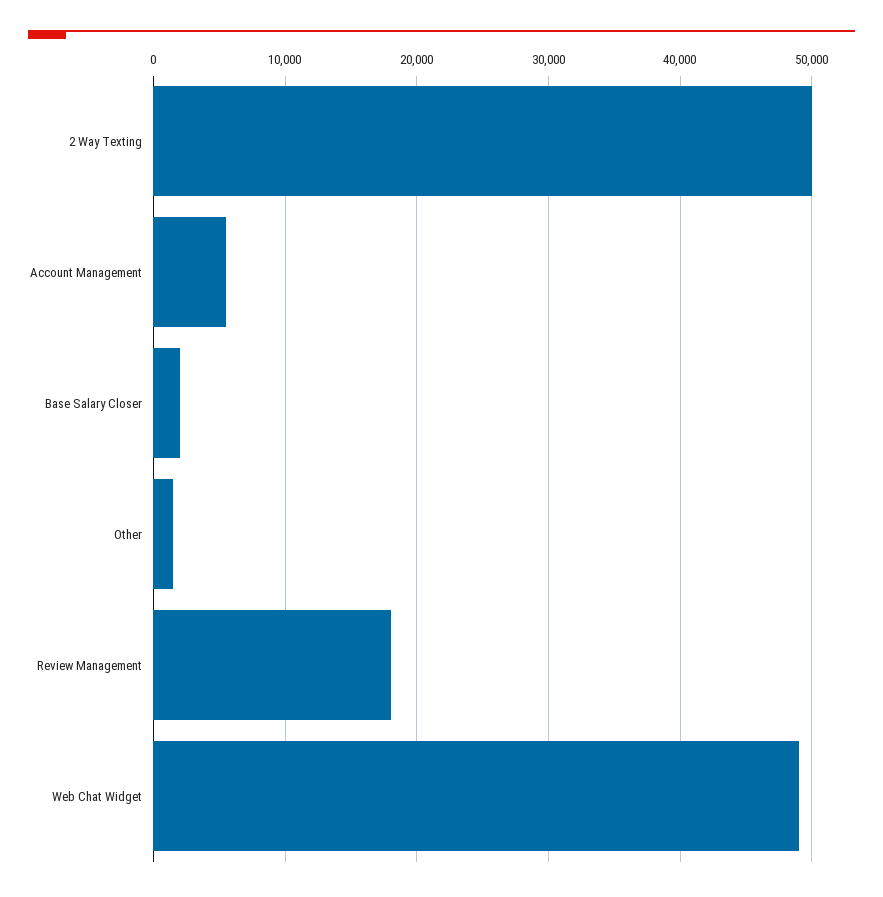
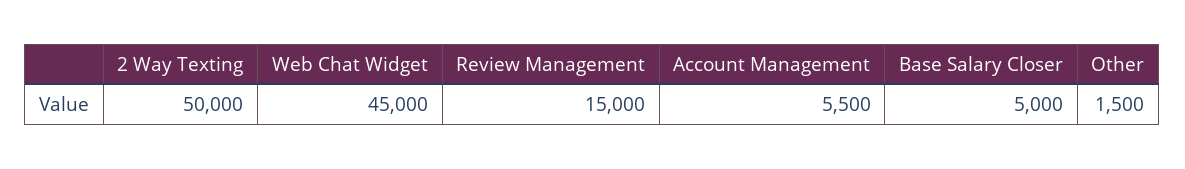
  {
    "2 Way Texting": 50000,
    "Account Management": 5500,
-   "Base Salary Closer": 2000,
+   "Base Salary Closer": 5000,
    "Other": 1500,
-   "Review Management": 18000,
+   "Review Management": 15000,
-   "Web Chat Widget": 49000
+   "Web Chat Widget": 45000
  }

